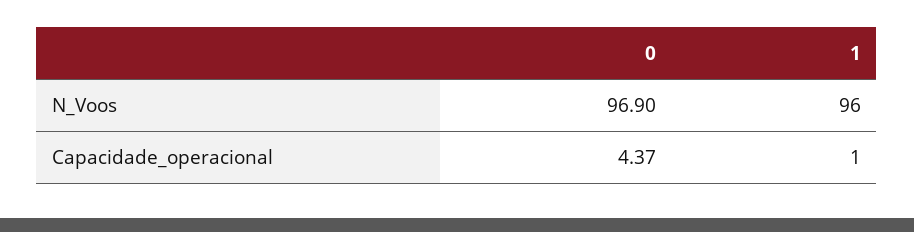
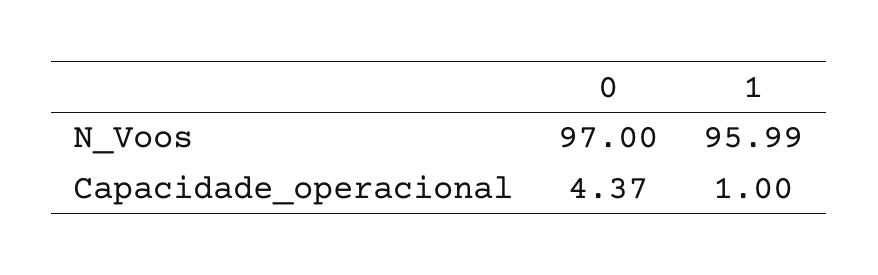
  {
    "0": {
-     "N_Voos": 96.9,
+     "N_Voos": 97,
      "Capacidade_operacional": 4.37
    },
    "1": {
-     "N_Voos": 96,
+     "N_Voos": 95.99,
      "Capacidade_operacional": 1
    }
  }

